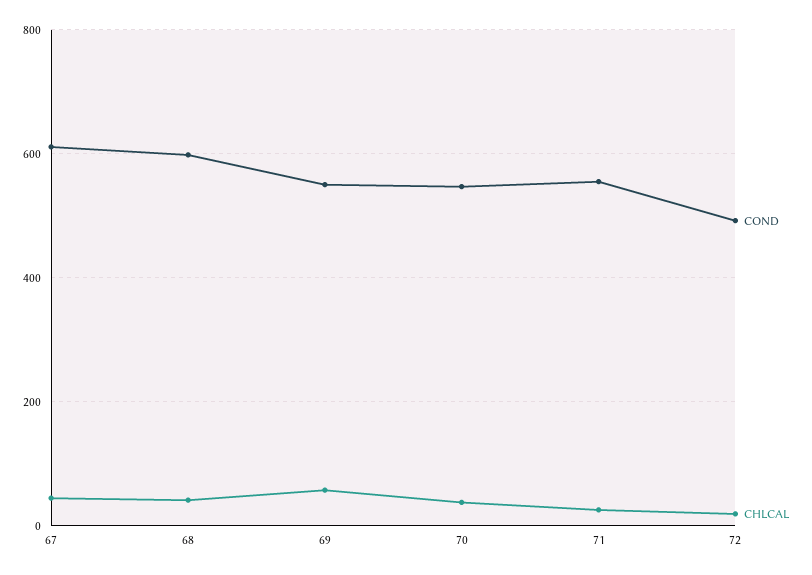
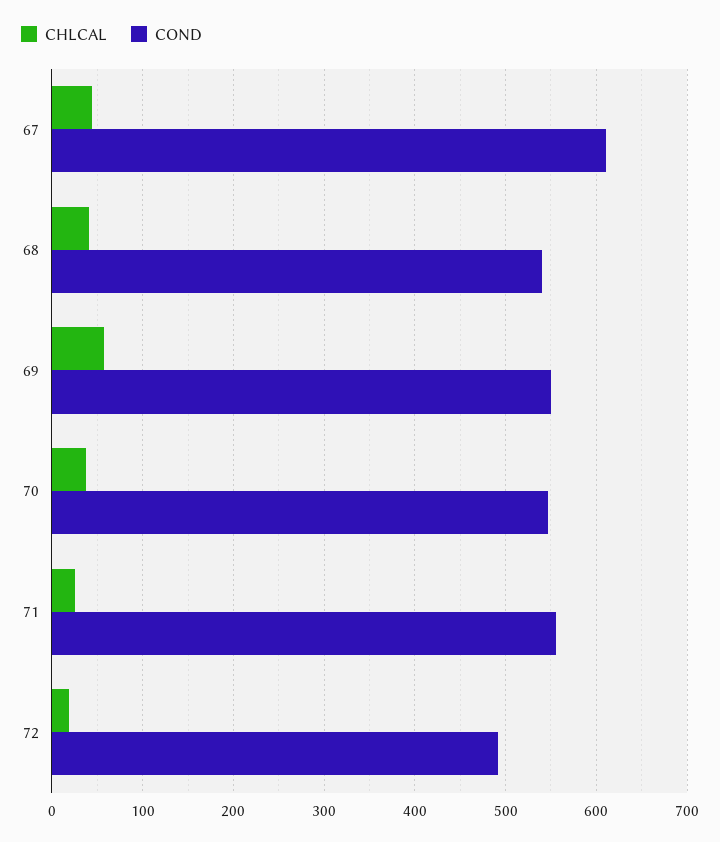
  {
    "COND": {
      "67": 610,
-     "68": 600,
+     "68": 540,
      "69": 550,
      "70": 550,
      "71": 560,
      "72": 490
    },
    "CHLCAL": {
      "67": 40,
      "68": 40,
      "69": 60,
      "70": 40,
      "71": 30,
      "72": 20
    }
  }

